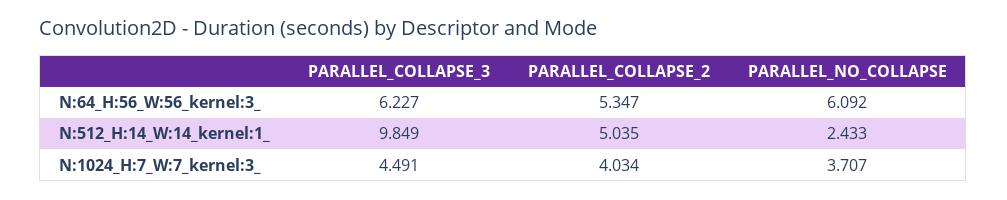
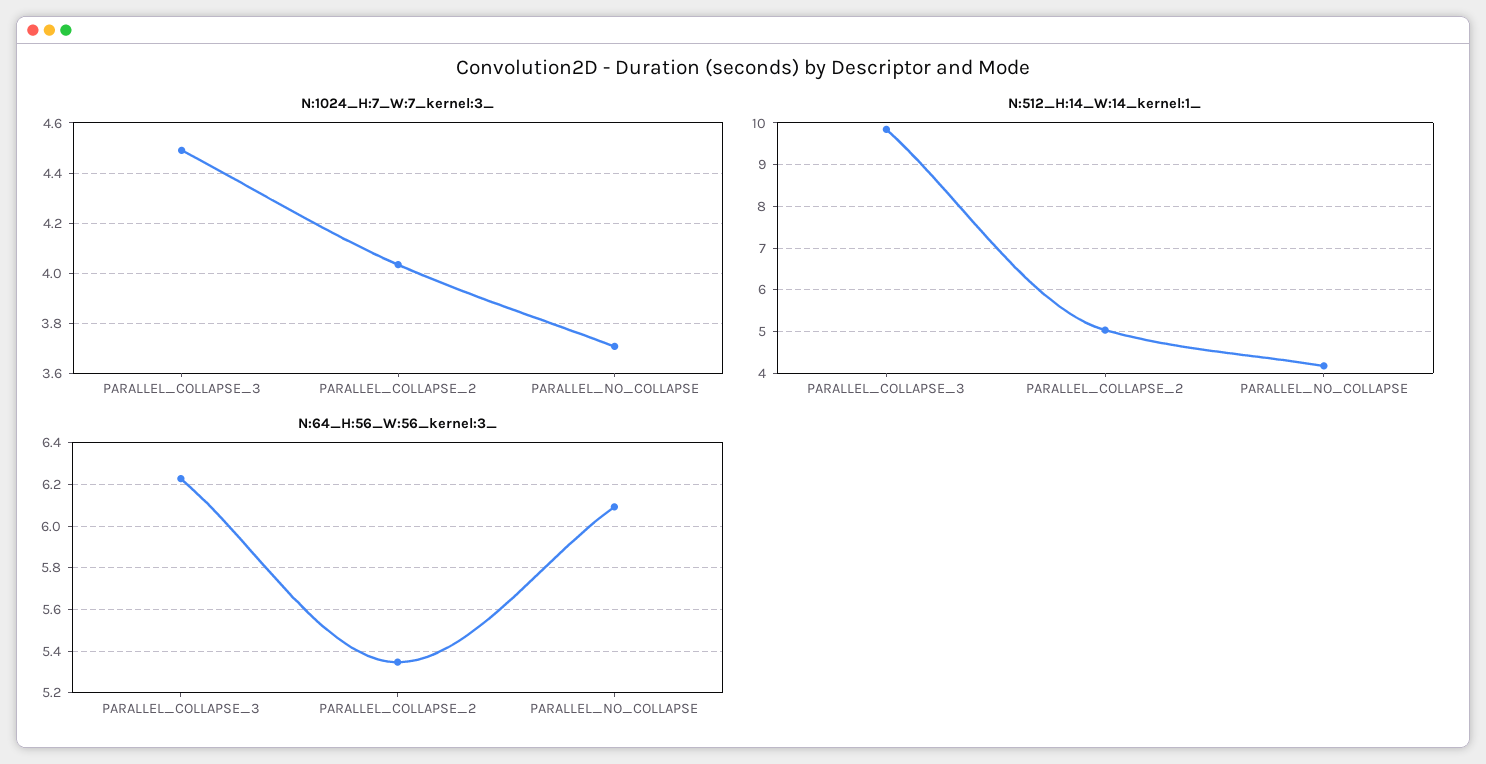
  {
    "N:64_H:56_W:56_kernel:3_": {
      "PARALLEL_COLLAPSE_3": 6.227,
      "PARALLEL_COLLAPSE_2": 5.347,
      "PARALLEL_NO_COLLAPSE": 6.092
    },
    "N:512_H:14_W:14_kernel:1_": {
      "PARALLEL_COLLAPSE_3": 9.849,
      "PARALLEL_COLLAPSE_2": 5.035,
-     "PARALLEL_NO_COLLAPSE": 2.433
+     "PARALLEL_NO_COLLAPSE": 4.2
    },
    "N:1024_H:7_W:7_kernel:3_": {
      "PARALLEL_COLLAPSE_3": 4.491,
      "PARALLEL_COLLAPSE_2": 4.034,
      "PARALLEL_NO_COLLAPSE": 3.707
    }
  }

